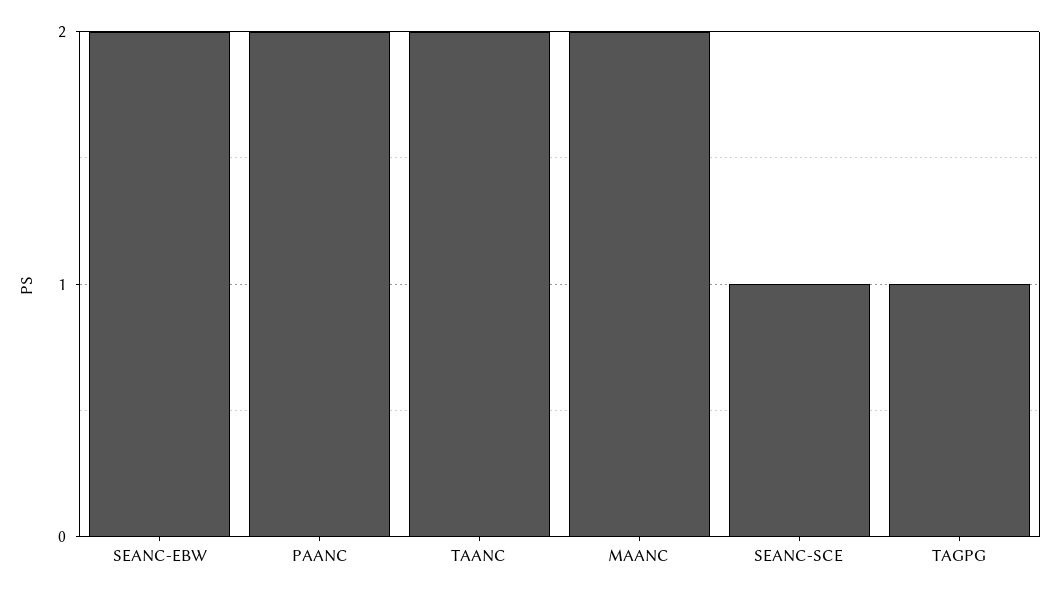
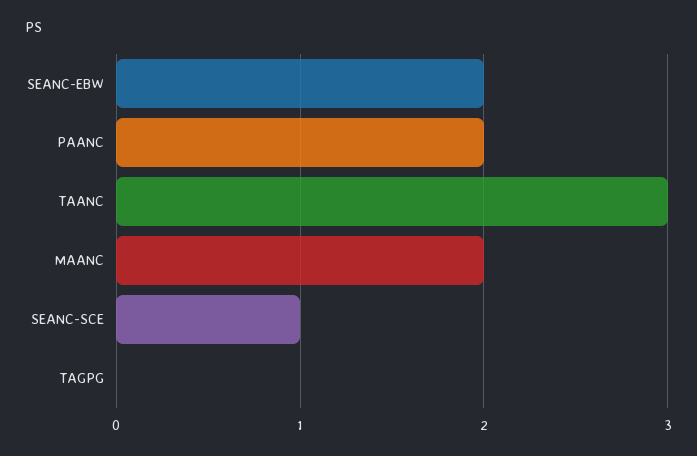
  {
    "SEANC-EBW": 2,
    "PAANC": 2,
-   "TAANC": 2,
+   "TAANC": 3,
    "MAANC": 2,
    "SEANC-SCE": 1,
-   "TAGPG": 1
+   "TAGPG": 0
  }

